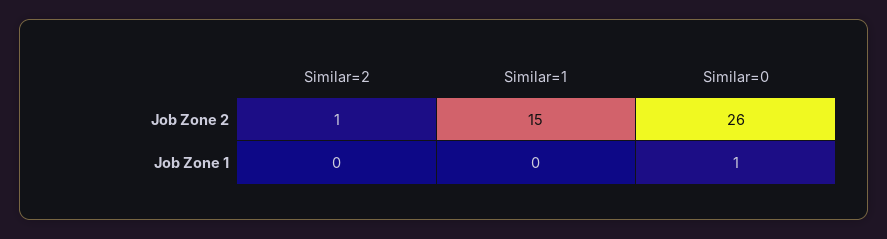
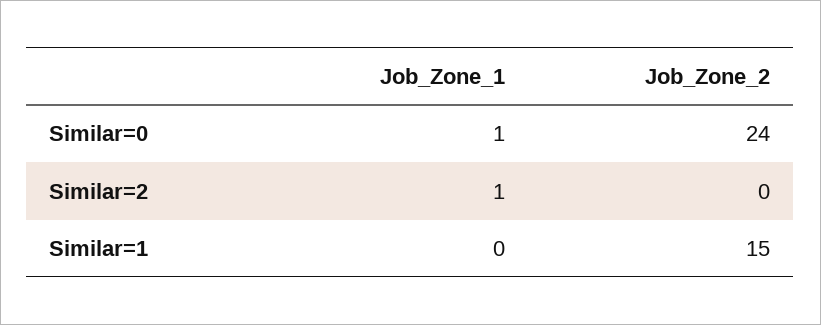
  {
    "Similar=2": {
-     "Job Zone 2": 1,
+     "Job Zone 2": 0,
-     "Job Zone 1": 0
+     "Job Zone 1": 1
    },
    "Similar=1": {
      "Job Zone 2": 15,
      "Job Zone 1": 0
    },
    "Similar=0": {
-     "Job Zone 2": 26,
+     "Job Zone 2": 24,
      "Job Zone 1": 1
    }
  }

